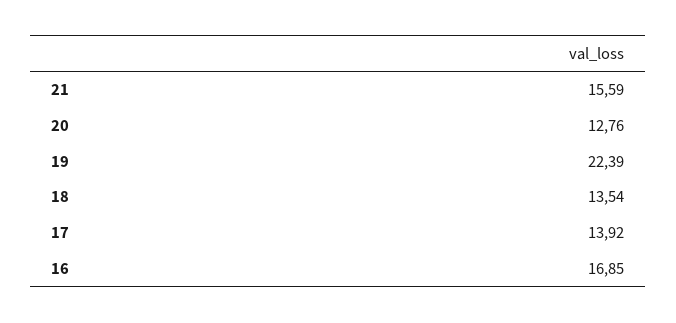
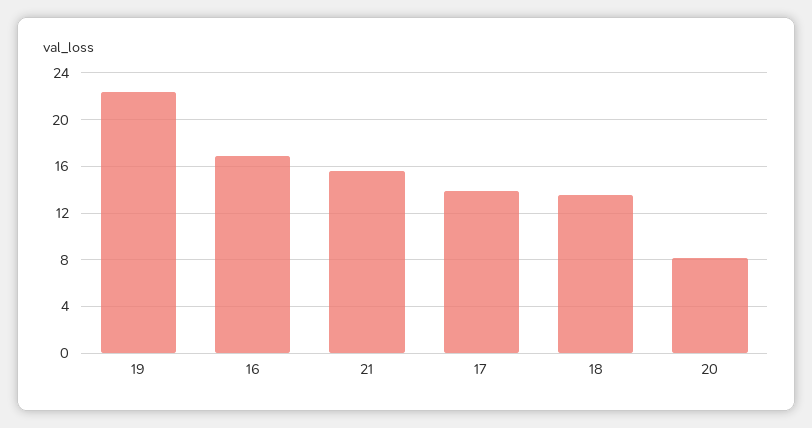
  {
    "21": 15.59,
-   "20": 12.76,
+   "20": 8,
    "19": 22.39,
    "18": 13.54,
    "17": 13.92,
    "16": 16.85
  }

